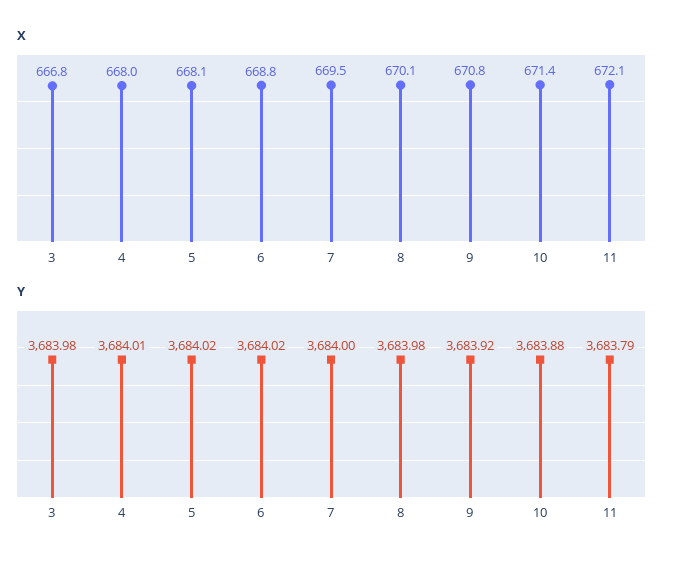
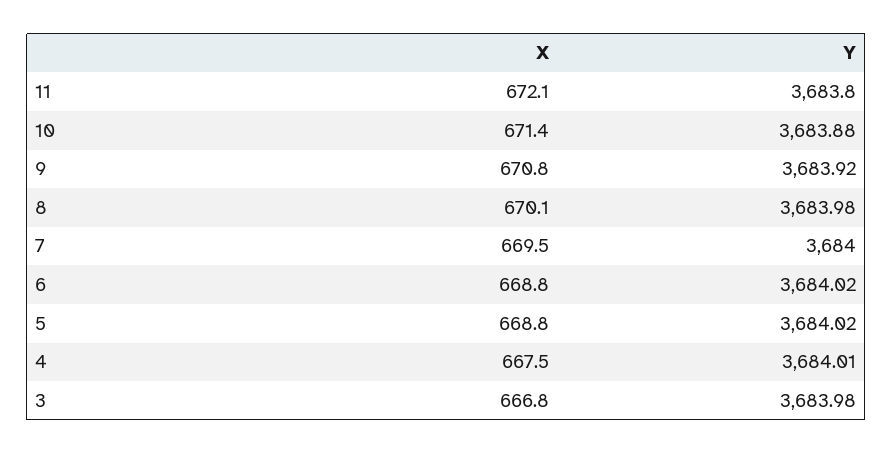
  {
    "X": {
      "3": 666.8,
-     "4": 668,
+     "4": 667.5,
-     "5": 668.1,
+     "5": 668.8,
      "6": 668.8,
      "7": 669.5,
      "8": 670.1,
      "9": 670.8,
      "10": 671.4,
      "11": 672.1
    },
    "Y": {
      "3": 3683.98,
      "4": 3684.01,
      "5": 3684.02,
      "6": 3684.02,
      "7": 3684,
      "8": 3683.98,
      "9": 3683.92,
      "10": 3683.88,
-     "11": 3683.79
+     "11": 3683.8
    }
  }

